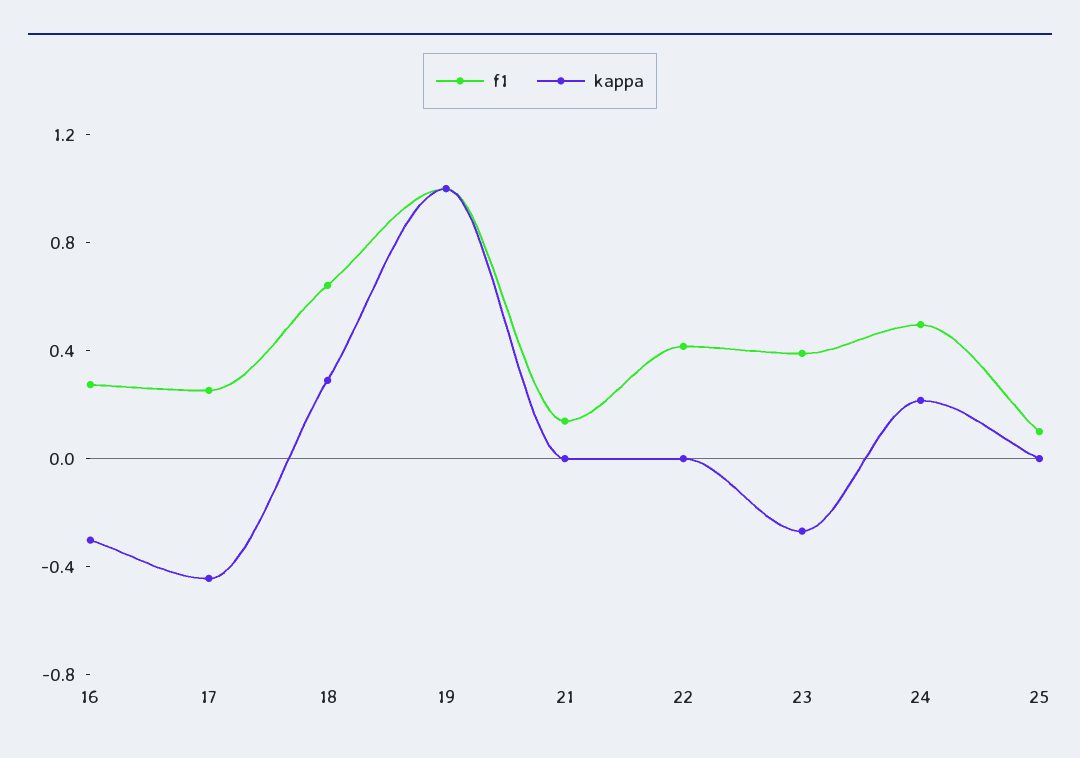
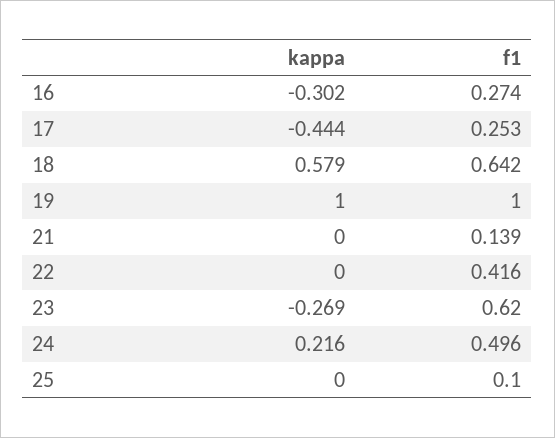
  {
    "f1": {
      "16": 0.274,
      "17": 0.253,
      "18": 0.642,
      "19": 1,
      "21": 0.139,
      "22": 0.416,
-     "23": 0.4,
+     "23": 0.62,
      "24": 0.496,
      "25": 0.1
    },
    "kappa": {
      "16": -0.302,
      "17": -0.444,
-     "18": 0.3,
+     "18": 0.579,
      "19": 1,
      "21": 0,
      "22": 0,
      "23": -0.269,
      "24": 0.216,
      "25": 0
    }
  }

